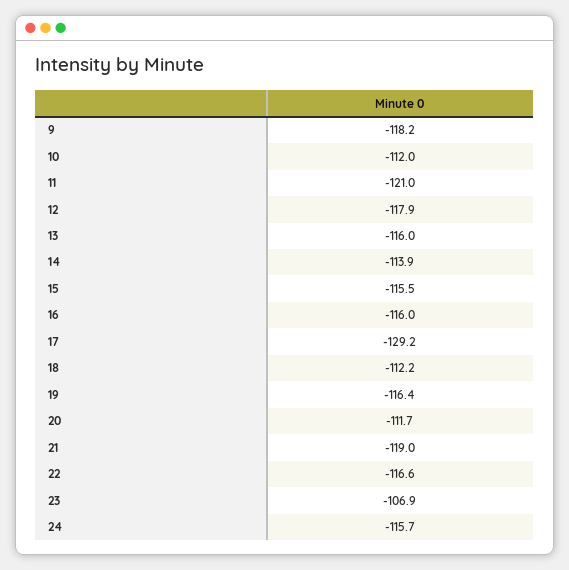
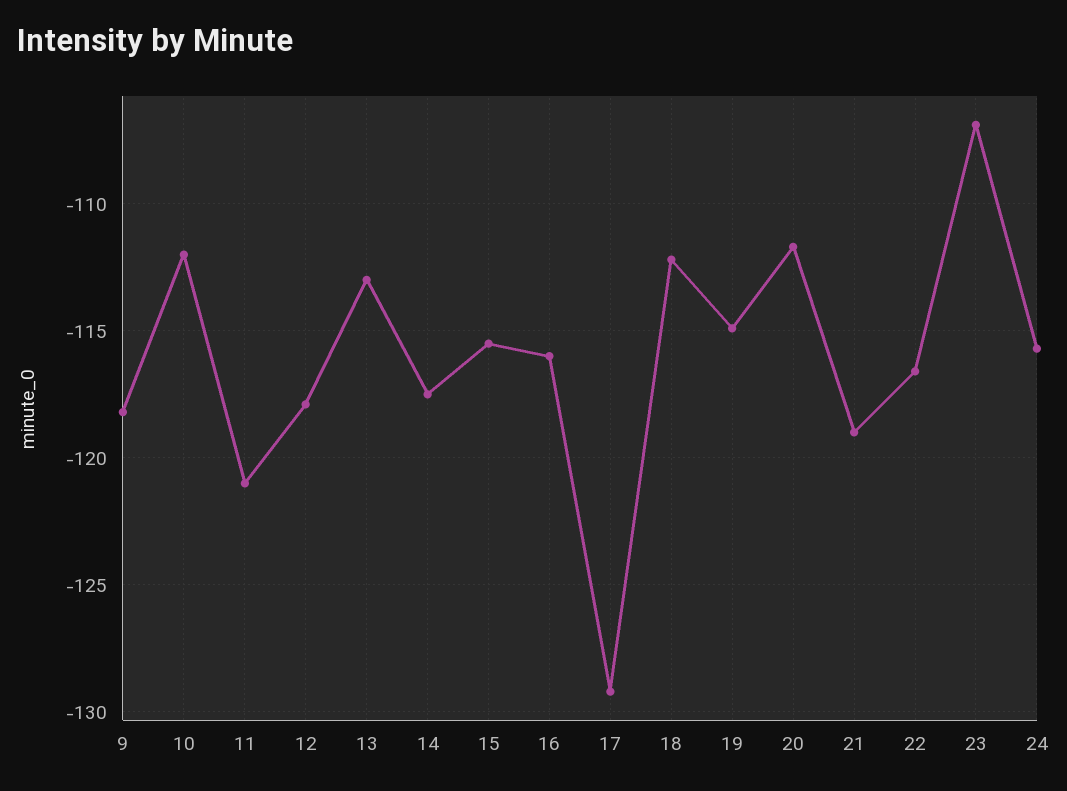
  {
    "9": -118.2,
    "10": -112,
    "11": -121,
    "12": -117.9,
-   "13": -116,
+   "13": -113,
-   "14": -113.9,
+   "14": -117.5,
    "15": -115.5,
    "16": -116,
    "17": -129.2,
    "18": -112.2,
-   "19": -116.4,
+   "19": -115,
    "20": -111.7,
    "21": -119,
    "22": -116.6,
    "23": -106.9,
    "24": -115.7
  }

